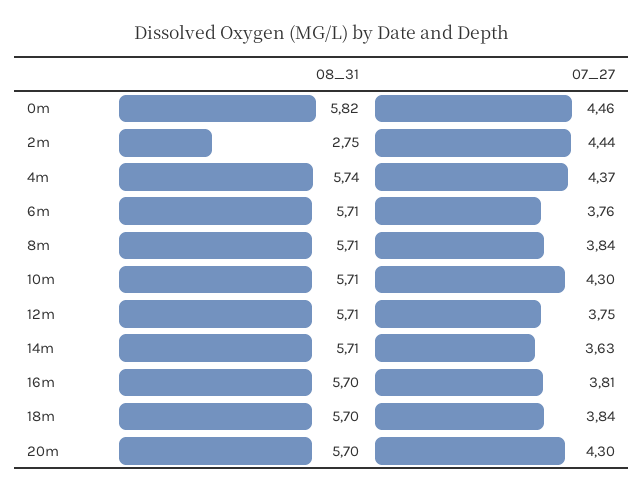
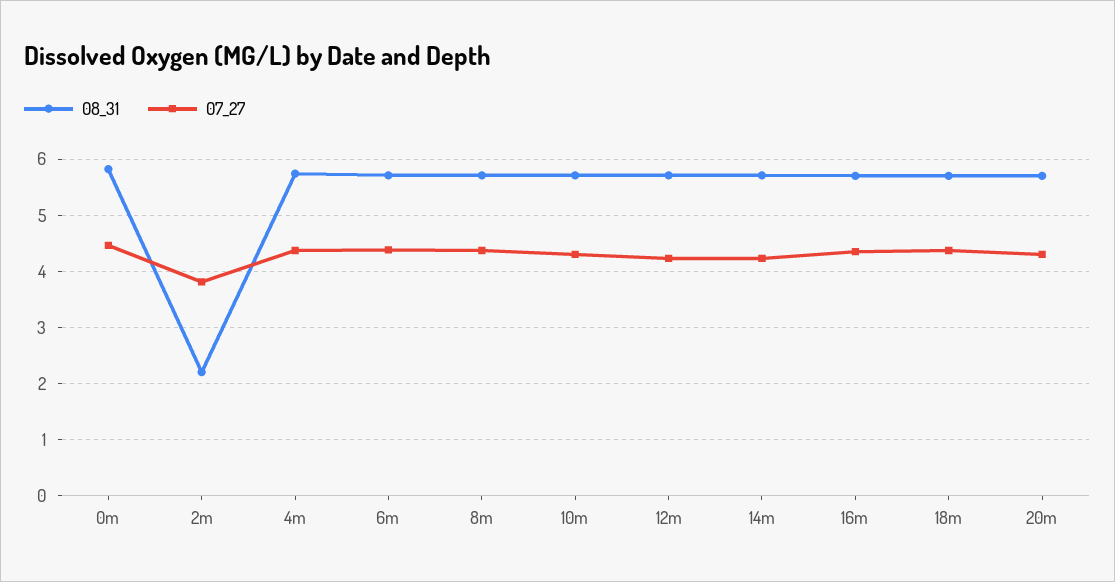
  {
    "08_31": {
      "0m": 5.82,
-     "2m": 2.75,
+     "2m": 2.2,
      "4m": 5.74,
      "6m": 5.71,
      "8m": 5.71,
      "10m": 5.71,
      "12m": 5.71,
      "14m": 5.71,
      "16m": 5.7,
      "18m": 5.7,
      "20m": 5.7
    },
    "07_27": {
      "0m": 4.46,
-     "2m": 4.44,
+     "2m": 3.8,
      "4m": 4.37,
-     "6m": 3.76,
+     "6m": 4.4,
-     "8m": 3.84,
+     "8m": 4.4,
      "10m": 4.3,
-     "12m": 3.75,
+     "12m": 4.2,
-     "14m": 3.63,
+     "14m": 4.2,
-     "16m": 3.81,
+     "16m": 4.4,
-     "18m": 3.84,
+     "18m": 4.4,
      "20m": 4.3
    }
  }

